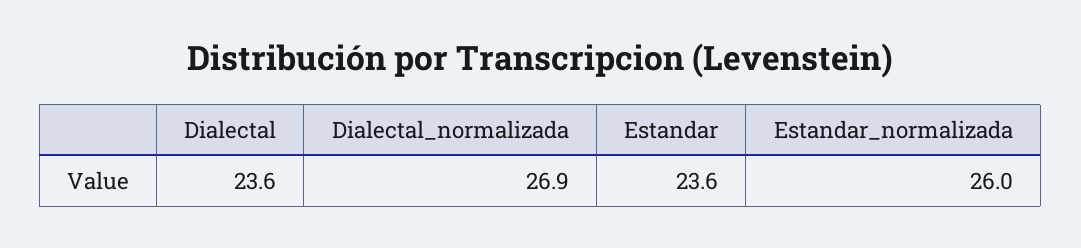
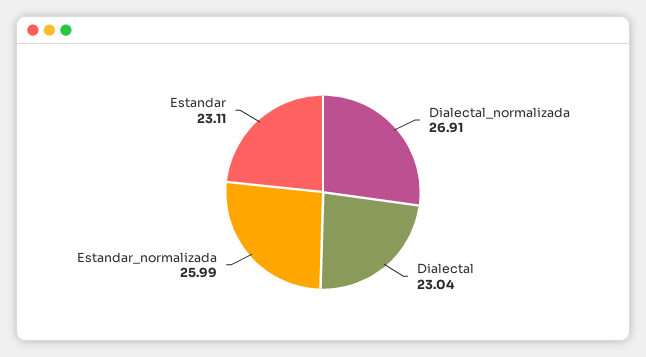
  {
-   "Dialectal": 23.6,
+   "Dialectal": 23.04,
    "Dialectal_normalizada": 26.91,
-   "Estandar": 23.6,
+   "Estandar": 23.11,
    "Estandar_normalizada": 25.99
  }

